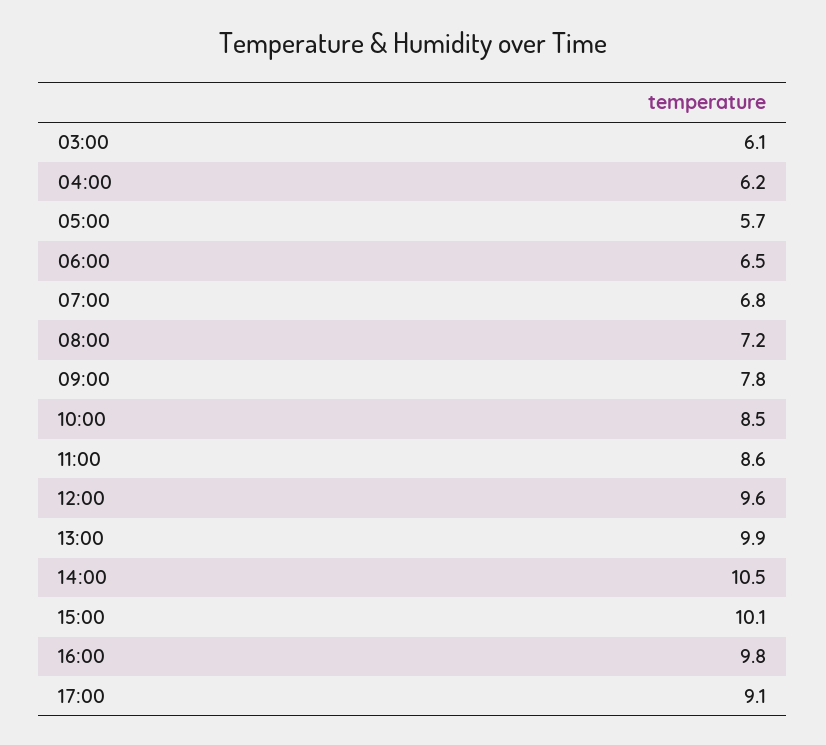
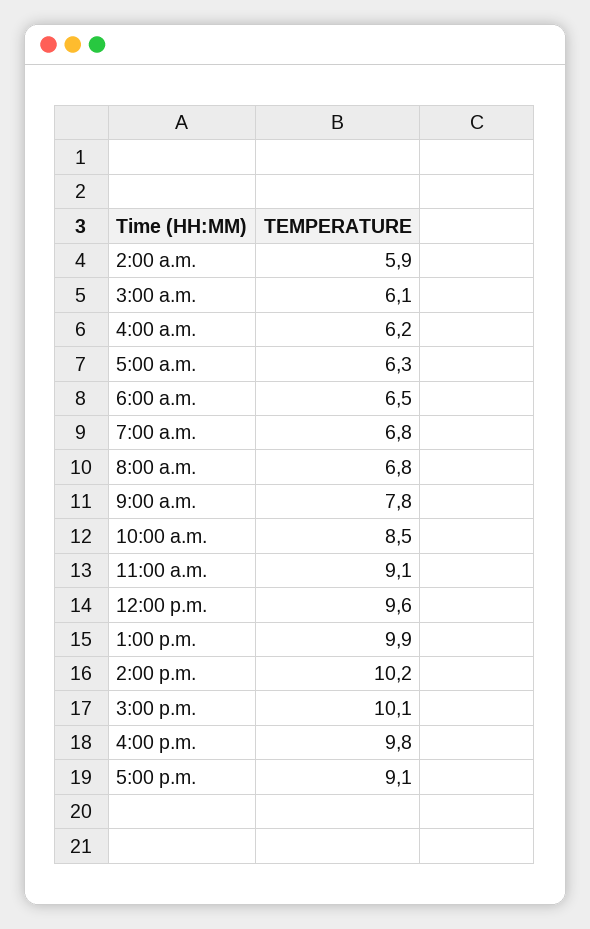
  {
    "03:00": 6.1,
    "04:00": 6.2,
-   "05:00": 5.7,
+   "05:00": 6.3,
    "06:00": 6.5,
    "07:00": 6.8,
-   "08:00": 7.2,
+   "08:00": 6.8,
    "09:00": 7.8,
    "10:00": 8.5,
-   "11:00": 8.6,
+   "11:00": 9.1,
    "12:00": 9.6,
    "13:00": 9.9,
-   "14:00": 10.5,
+   "14:00": 10.2,
    "15:00": 10.1,
    "16:00": 9.8,
-   "17:00": 9.1
+   "17:00": 9.1,
+   "2:00 a.m.": 5.9
  }

